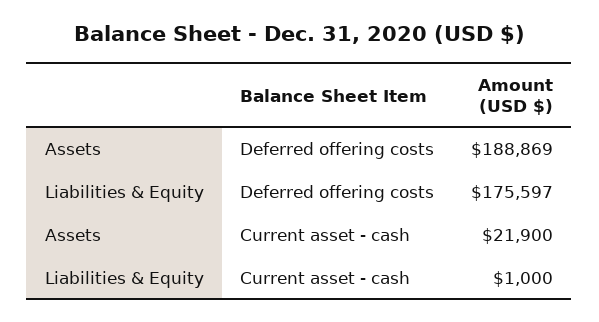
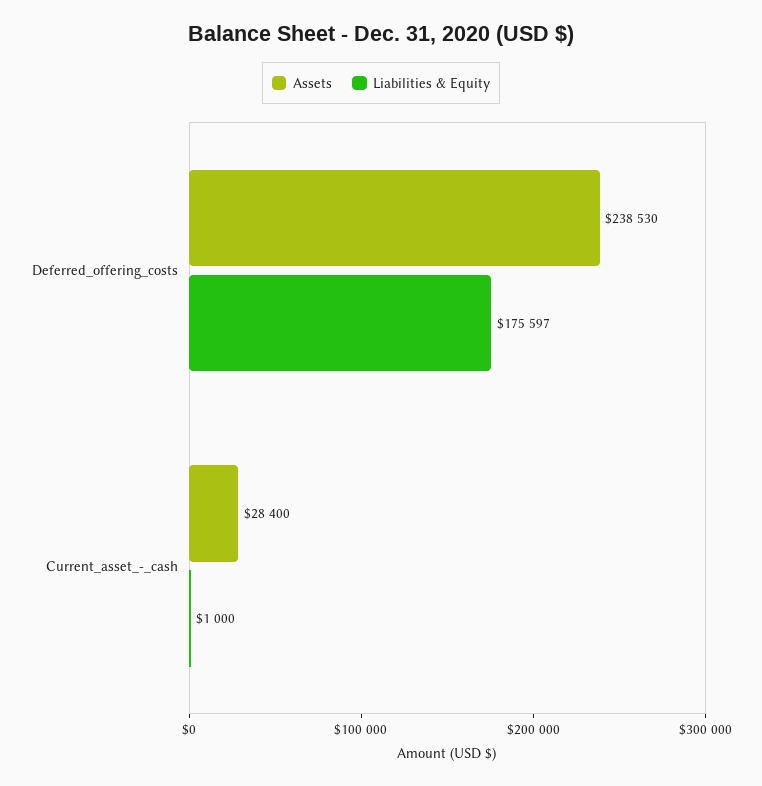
  {
    "Assets": {
-     "Deferred offering costs": 188869,
+     "Deferred offering costs": 238530,
-     "Current asset - cash": 21900
+     "Current asset - cash": 28400
    },
    "Liabilities & Equity": {
      "Deferred offering costs": 175597,
      "Current asset - cash": 1000
    }
  }

